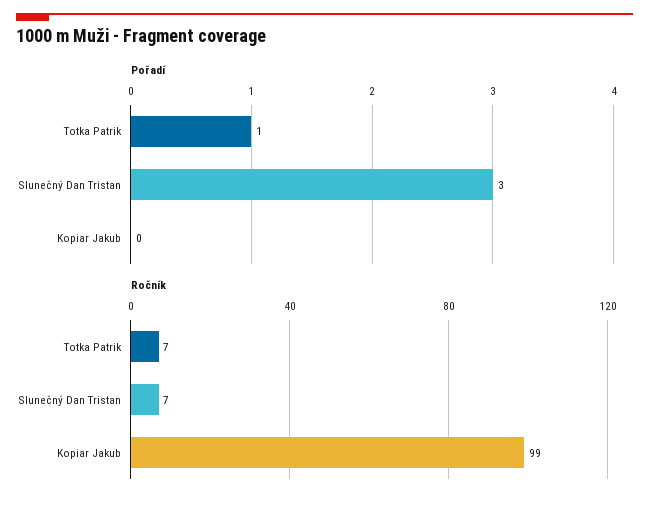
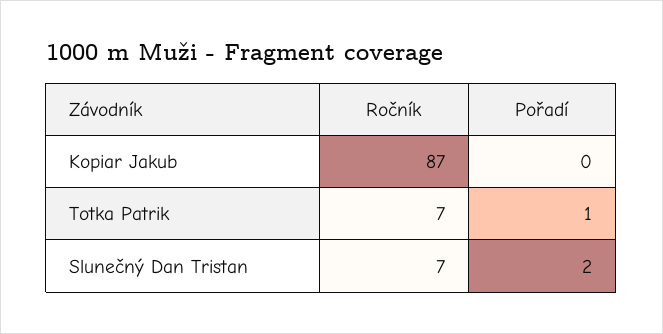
  {
    "Pořadí": {
      "Totka Patrik": 1,
-     "Slunečný Dan Tristan": 3,
+     "Slunečný Dan Tristan": 2,
      "Kopiar Jakub": 0
    },
    "Ročník": {
      "Totka Patrik": 7,
      "Slunečný Dan Tristan": 7,
-     "Kopiar Jakub": 99
+     "Kopiar Jakub": 87
    }
  }

